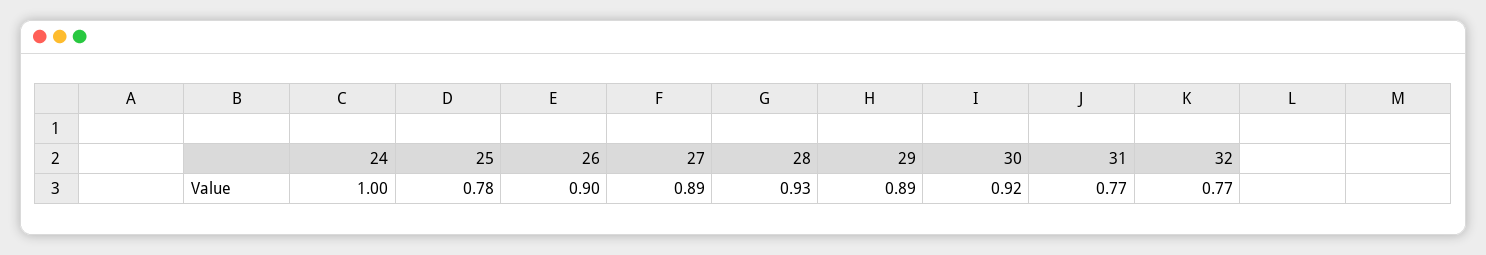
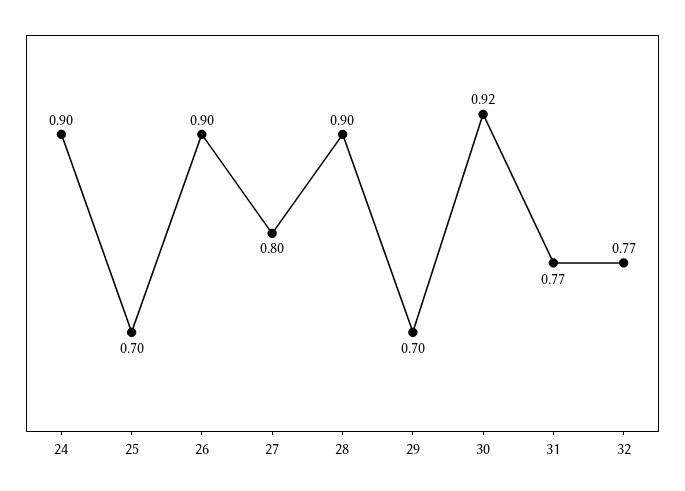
  {
-   "24": 1,
+   "24": 0.9,
-   "25": 0.78,
+   "25": 0.7,
    "26": 0.9,
-   "27": 0.89,
+   "27": 0.8,
-   "28": 0.93,
+   "28": 0.9,
-   "29": 0.89,
+   "29": 0.7,
    "30": 0.92,
    "31": 0.77,
    "32": 0.77
  }

